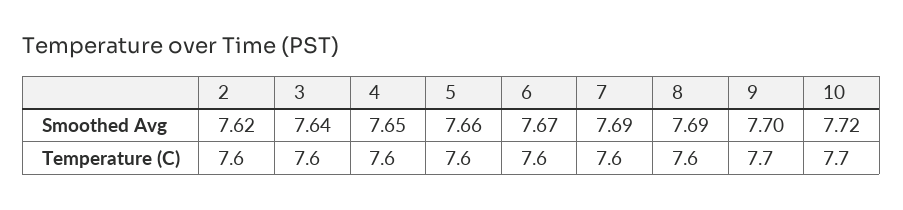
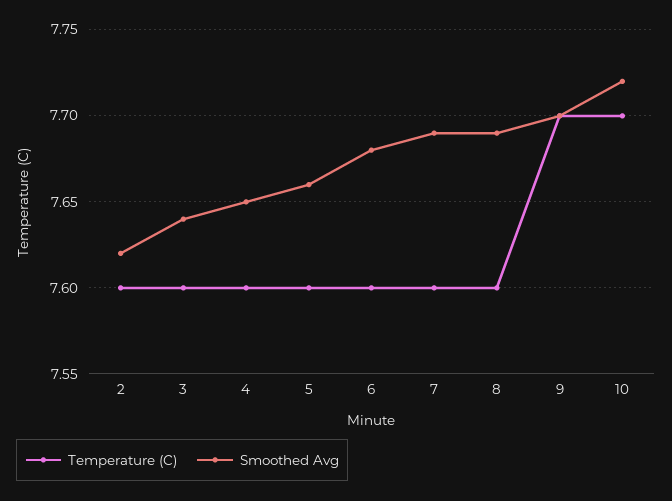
  {
    "Smoothed Avg": {
      "2": 7.62,
      "3": 7.64,
      "4": 7.65,
      "5": 7.66,
-     "6": 7.67,
+     "6": 7.68,
      "7": 7.69,
      "8": 7.69,
      "9": 7.7,
      "10": 7.72
    },
    "Temperature (C)": {
      "2": 7.6,
      "3": 7.6,
      "4": 7.6,
      "5": 7.6,
      "6": 7.6,
      "7": 7.6,
      "8": 7.6,
      "9": 7.7,
      "10": 7.7
    }
  }

